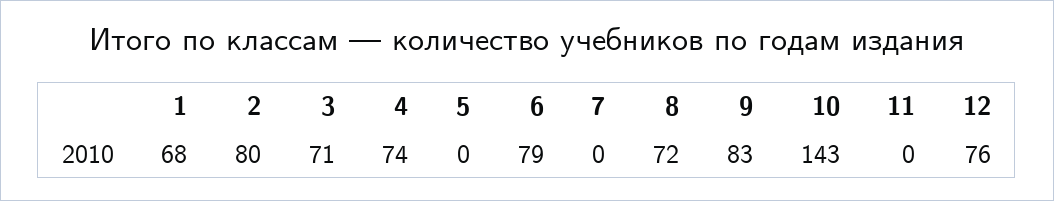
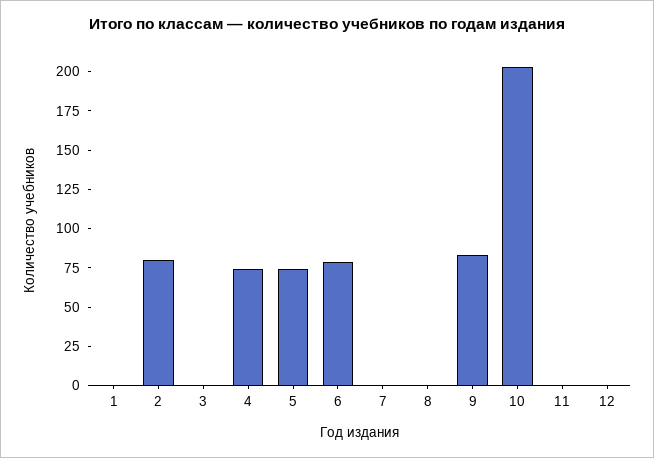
  {
-   "1": 68,
+   "1": 0,
    "2": 80,
-   "3": 71,
+   "3": 0,
    "4": 74,
-   "5": 0,
+   "5": 75,
    "6": 79,
    "7": 0,
-   "8": 72,
+   "8": 0,
    "9": 83,
-   "10": 143,
+   "10": 200,
    "11": 0,
-   "12": 76
+   "12": 0
  }

